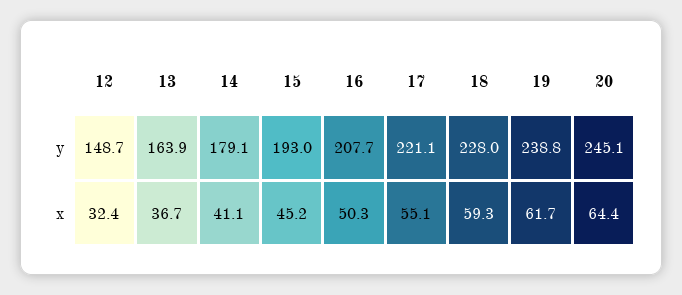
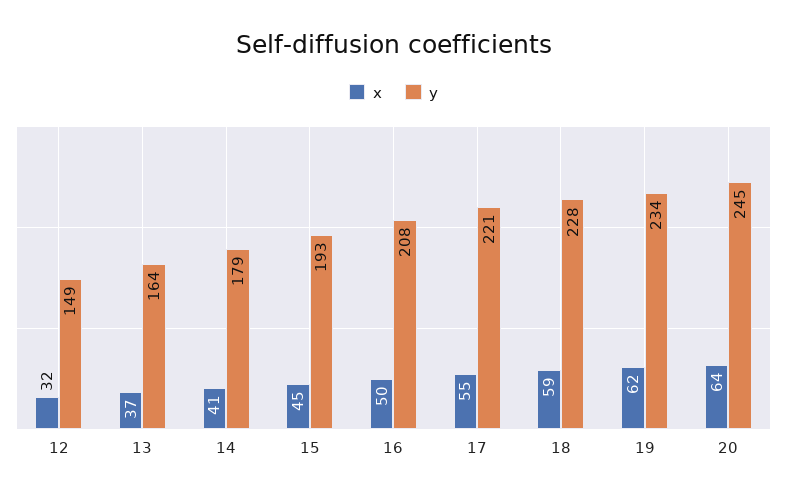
  {
    "y": {
      "12": 148.7,
      "13": 163.9,
      "14": 179.1,
      "15": 193,
      "16": 207.7,
      "17": 221.1,
      "18": 228,
-     "19": 238.8,
+     "19": 234,
      "20": 245.1
    },
    "x": {
      "12": 32.4,
      "13": 36.7,
      "14": 41.1,
      "15": 45.2,
      "16": 50.3,
      "17": 55.1,
      "18": 59.3,
      "19": 61.7,
      "20": 64.4
    }
  }

